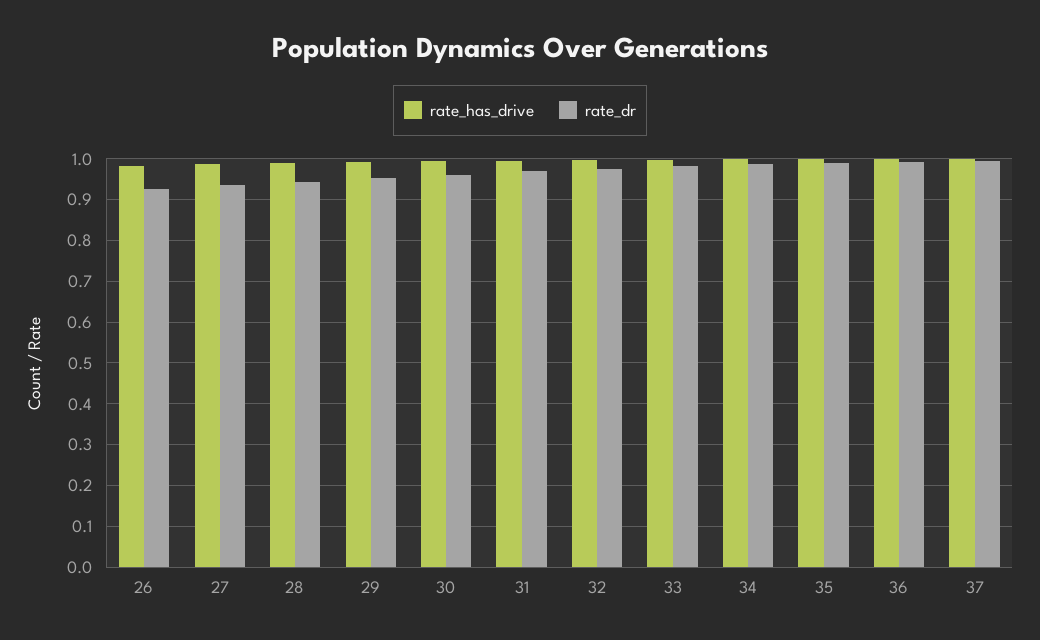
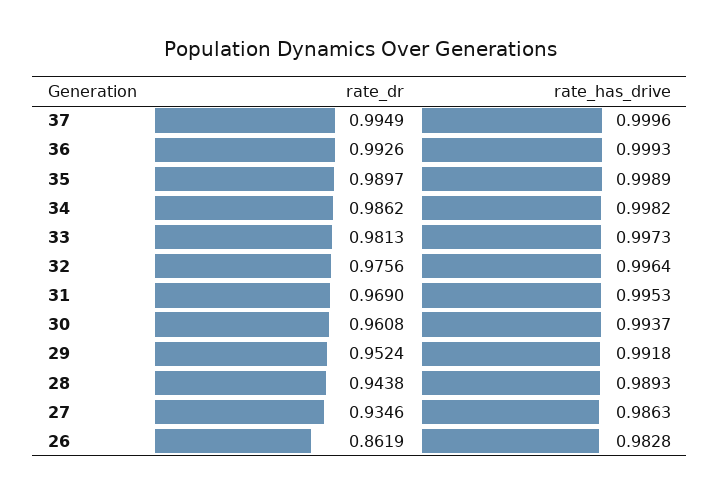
  {
    "rate_has_drive": {
      "26": 0.9828,
      "27": 0.9863,
      "28": 0.9893,
      "29": 0.9918,
      "30": 0.9937,
      "31": 0.9953,
      "32": 0.9964,
      "33": 0.9973,
      "34": 0.9982,
      "35": 0.9989,
      "36": 0.9993,
      "37": 0.9996
    },
    "rate_dr": {
-     "26": 0.92,
+     "26": 0.8619,
      "27": 0.9346,
      "28": 0.9438,
      "29": 0.9524,
      "30": 0.9608,
      "31": 0.969,
      "32": 0.9756,
      "33": 0.9813,
      "34": 0.9862,
      "35": 0.9897,
      "36": 0.9926,
      "37": 0.9949
    }
  }

